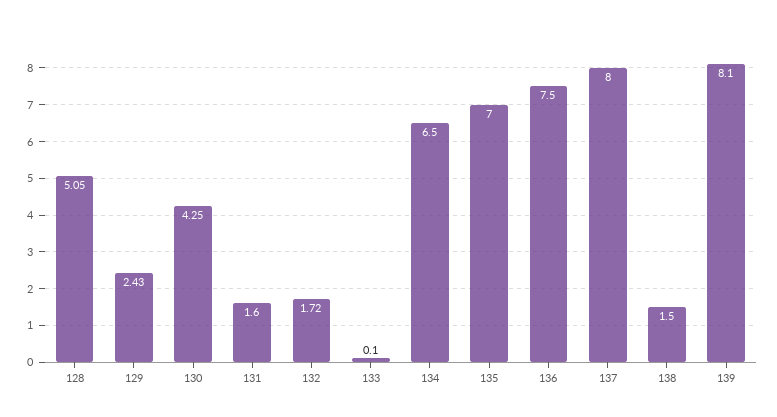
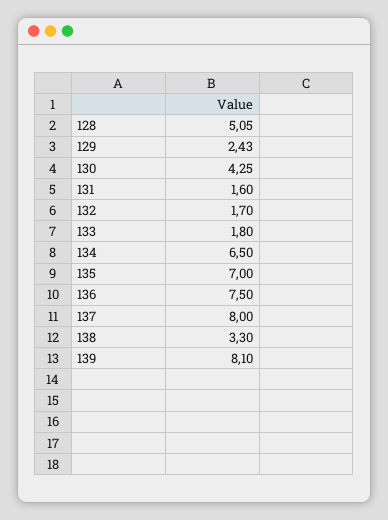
  {
    "128": 5.05,
    "129": 2.43,
    "130": 4.25,
    "131": 1.6,
-   "132": 1.72,
+   "132": 1.7,
-   "133": 0.1,
+   "133": 1.8,
    "134": 6.5,
    "135": 7,
    "136": 7.5,
    "137": 8,
-   "138": 1.5,
+   "138": 3.3,
    "139": 8.1
  }

